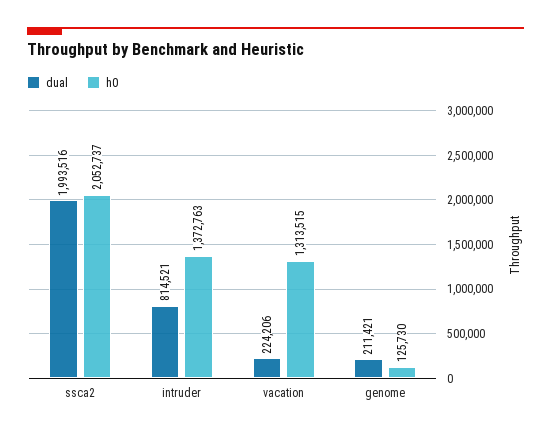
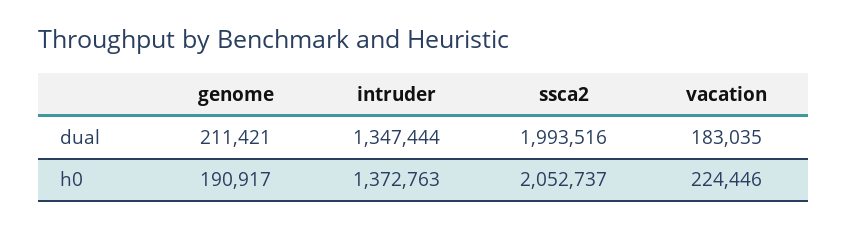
  {
    "dual": {
      "ssca2": 1993516,
-     "intruder": 814521,
+     "intruder": 1347444,
-     "vacation": 224206,
+     "vacation": 183035,
      "genome": 211421
    },
    "h0": {
      "ssca2": 2052737,
      "intruder": 1372763,
-     "vacation": 1313515,
+     "vacation": 224446,
-     "genome": 125730
+     "genome": 190917
    }
  }

